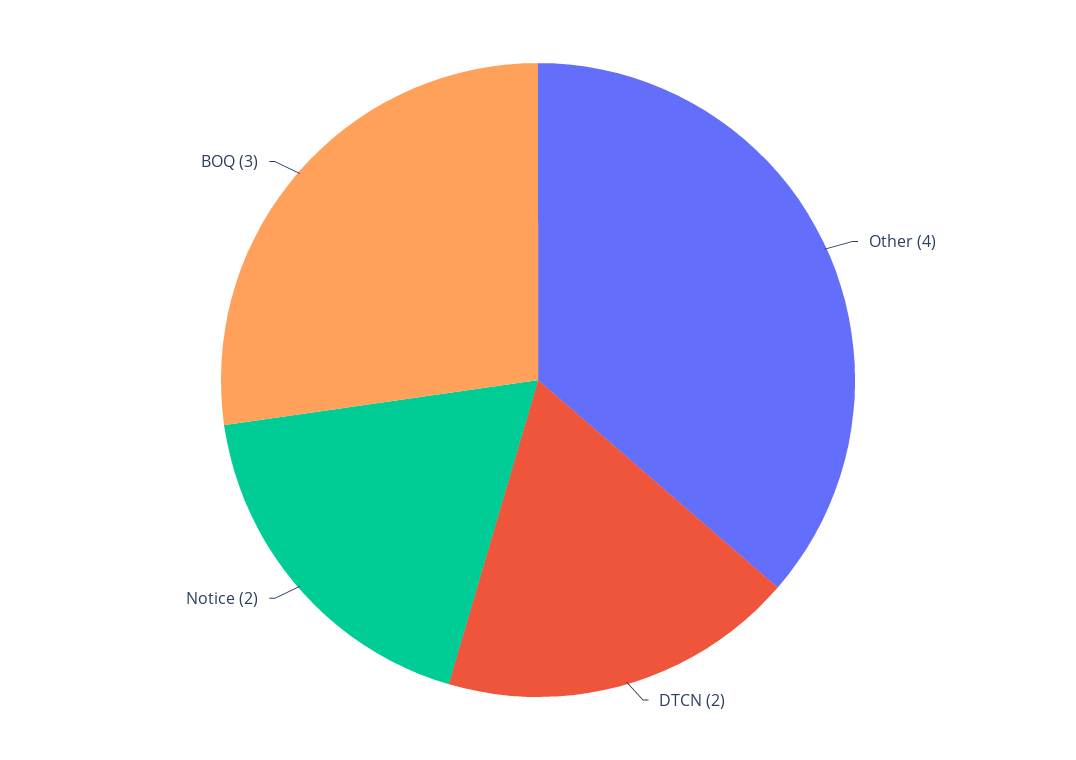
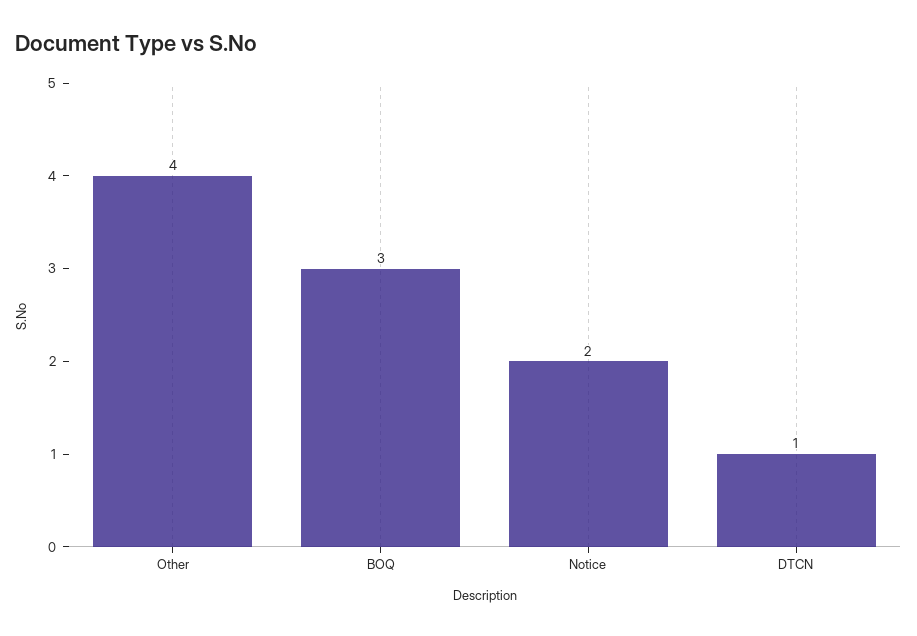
  {
    "Other": 4,
-   "DTCN": 2,
+   "DTCN": 1,
    "Notice": 2,
    "BOQ": 3
  }

